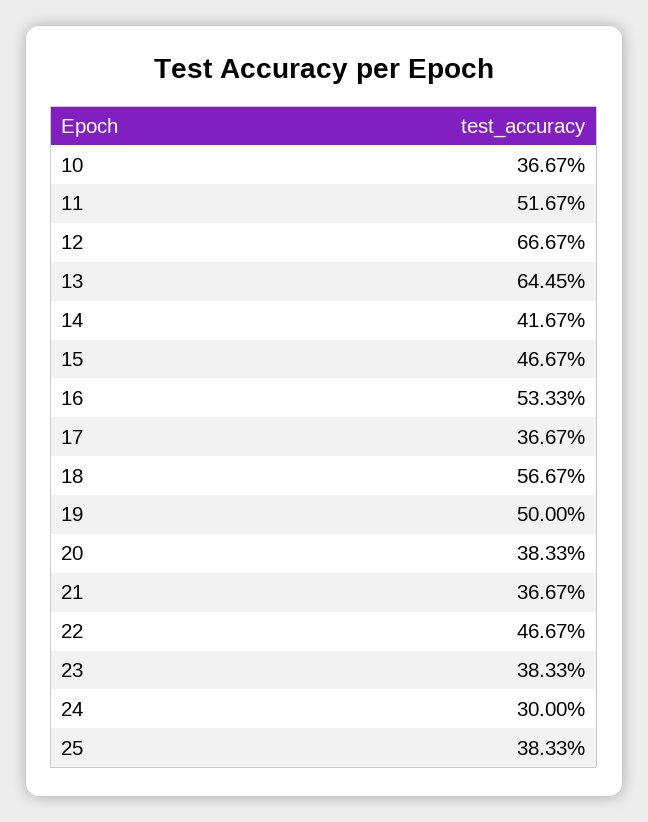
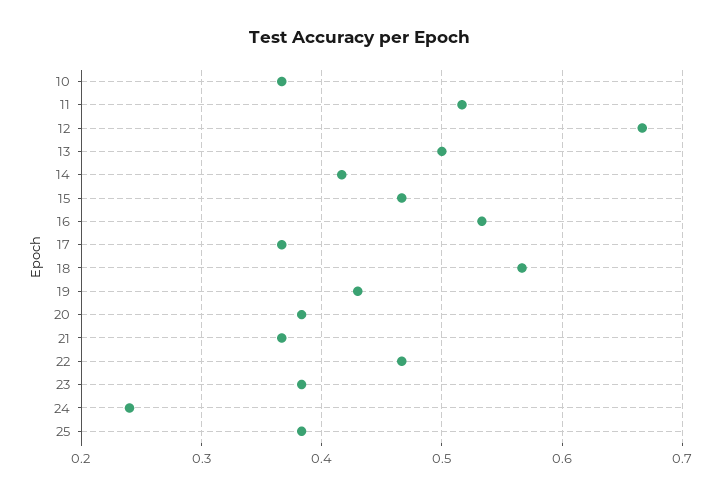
  {
    "10": 0.3667,
    "11": 0.5167,
    "12": 0.6667,
-   "13": 0.6445,
+   "13": 0.5,
    "14": 0.4167,
    "15": 0.4667,
    "16": 0.5333,
    "17": 0.3667,
    "18": 0.5667,
-   "19": 0.5,
+   "19": 0.43,
    "20": 0.3833,
    "21": 0.3667,
    "22": 0.4667,
    "23": 0.3833,
-   "24": 0.3,
+   "24": 0.24,
    "25": 0.3833
  }

